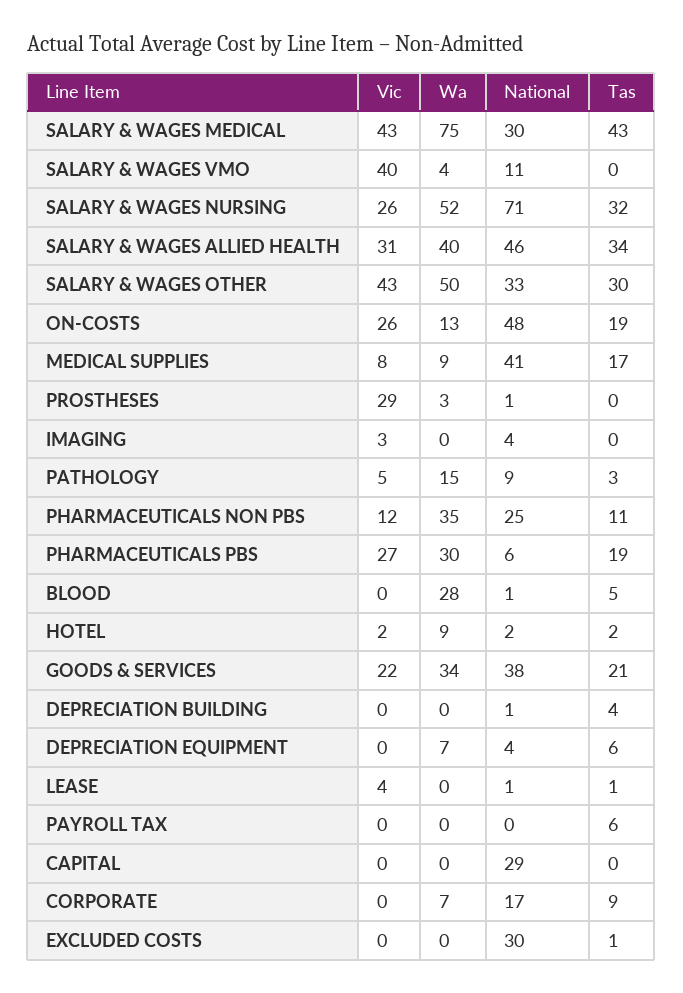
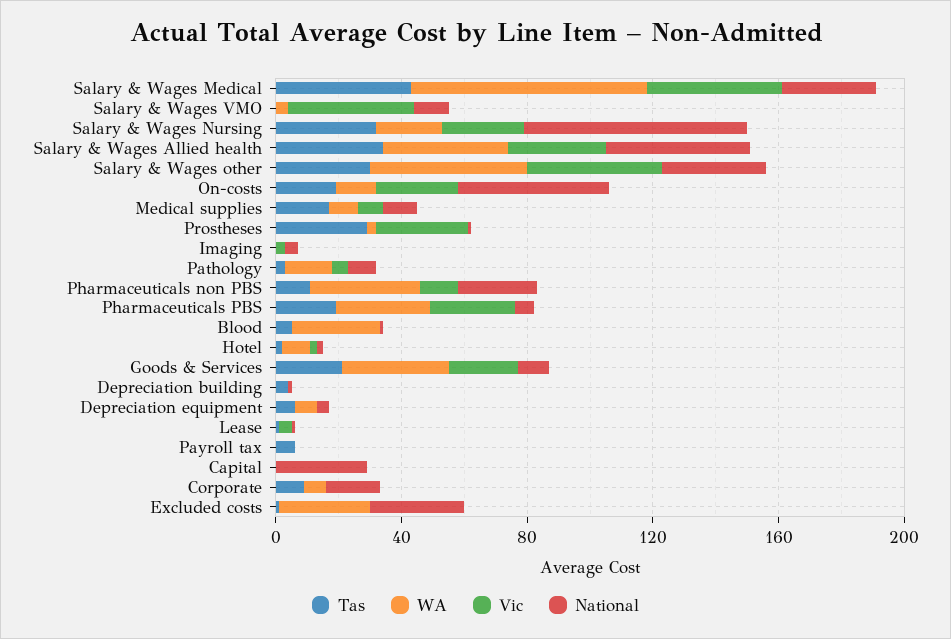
  {
    "Vic": {
      "SALARY & WAGES MEDICAL": 43,
      "SALARY & WAGES VMO": 40,
      "SALARY & WAGES NURSING": 26,
      "SALARY & WAGES ALLIED HEALTH": 31,
      "SALARY & WAGES OTHER": 43,
      "ON-COSTS": 26,
      "MEDICAL SUPPLIES": 8,
      "PROSTHESES": 29,
      "IMAGING": 3,
      "PATHOLOGY": 5,
      "PHARMACEUTICALS NON PBS": 12,
      "PHARMACEUTICALS PBS": 27,
      "BLOOD": 0,
      "HOTEL": 2,
      "GOODS & SERVICES": 22,
      "DEPRECIATION BUILDING": 0,
      "DEPRECIATION EQUIPMENT": 0,
      "LEASE": 4,
      "PAYROLL TAX": 0,
      "CAPITAL": 0,
      "CORPORATE": 0,
      "EXCLUDED COSTS": 0
    },
    "Wa": {
      "SALARY & WAGES MEDICAL": 75,
      "SALARY & WAGES VMO": 4,
-     "SALARY & WAGES NURSING": 52,
+     "SALARY & WAGES NURSING": 20,
      "SALARY & WAGES ALLIED HEALTH": 40,
      "SALARY & WAGES OTHER": 50,
      "ON-COSTS": 13,
      "MEDICAL SUPPLIES": 9,
      "PROSTHESES": 3,
      "IMAGING": 0,
      "PATHOLOGY": 15,
      "PHARMACEUTICALS NON PBS": 35,
      "PHARMACEUTICALS PBS": 30,
      "BLOOD": 28,
      "HOTEL": 9,
      "GOODS & SERVICES": 34,
      "DEPRECIATION BUILDING": 0,
      "DEPRECIATION EQUIPMENT": 7,
      "LEASE": 0,
      "PAYROLL TAX": 0,
      "CAPITAL": 0,
      "CORPORATE": 7,
-     "EXCLUDED COSTS": 0
+     "EXCLUDED COSTS": 30
    },
    "National": {
      "SALARY & WAGES MEDICAL": 30,
      "SALARY & WAGES VMO": 11,
      "SALARY & WAGES NURSING": 71,
      "SALARY & WAGES ALLIED HEALTH": 46,
      "SALARY & WAGES OTHER": 33,
      "ON-COSTS": 48,
-     "MEDICAL SUPPLIES": 41,
+     "MEDICAL SUPPLIES": 10,
      "PROSTHESES": 1,
      "IMAGING": 4,
      "PATHOLOGY": 9,
      "PHARMACEUTICALS NON PBS": 25,
      "PHARMACEUTICALS PBS": 6,
      "BLOOD": 1,
      "HOTEL": 2,
-     "GOODS & SERVICES": 38,
+     "GOODS & SERVICES": 10,
      "DEPRECIATION BUILDING": 1,
      "DEPRECIATION EQUIPMENT": 4,
      "LEASE": 1,
      "PAYROLL TAX": 0,
      "CAPITAL": 29,
      "CORPORATE": 17,
      "EXCLUDED COSTS": 30
    },
    "Tas": {
      "SALARY & WAGES MEDICAL": 43,
      "SALARY & WAGES VMO": 0,
      "SALARY & WAGES NURSING": 32,
      "SALARY & WAGES ALLIED HEALTH": 34,
      "SALARY & WAGES OTHER": 30,
      "ON-COSTS": 19,
      "MEDICAL SUPPLIES": 17,
-     "PROSTHESES": 0,
+     "PROSTHESES": 30,
      "IMAGING": 0,
      "PATHOLOGY": 3,
      "PHARMACEUTICALS NON PBS": 11,
      "PHARMACEUTICALS PBS": 19,
      "BLOOD": 5,
      "HOTEL": 2,
      "GOODS & SERVICES": 21,
      "DEPRECIATION BUILDING": 4,
      "DEPRECIATION EQUIPMENT": 6,
      "LEASE": 1,
      "PAYROLL TAX": 6,
      "CAPITAL": 0,
      "CORPORATE": 9,
      "EXCLUDED COSTS": 1
    }
  }

